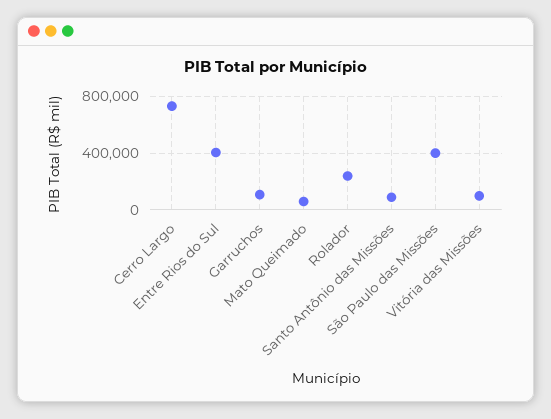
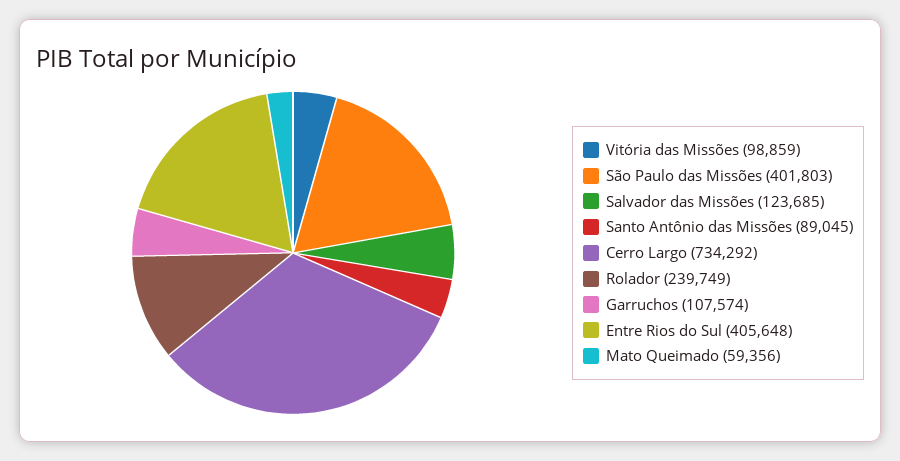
  {
    "Cerro Largo": 734292,
    "Entre Rios do Sul": 405648,
    "Garruchos": 107574,
    "Mato Queimado": 59356,
    "Rolador": 239749,
    "Santo Antônio das Missões": 89045,
    "São Paulo das Missões": 401803,
-   "Vitória das Missões": 98859
+   "Vitória das Missões": 98859,
+   "Salvador das Missões": 123685
  }

